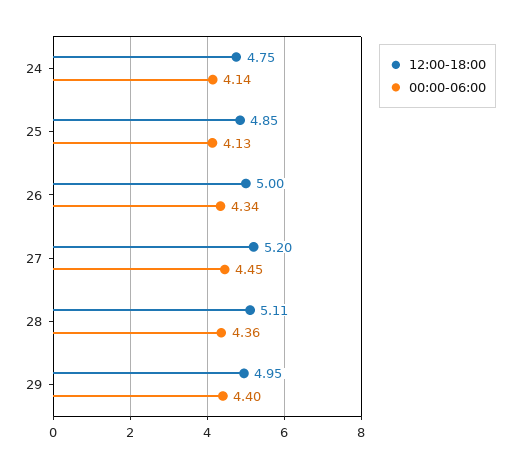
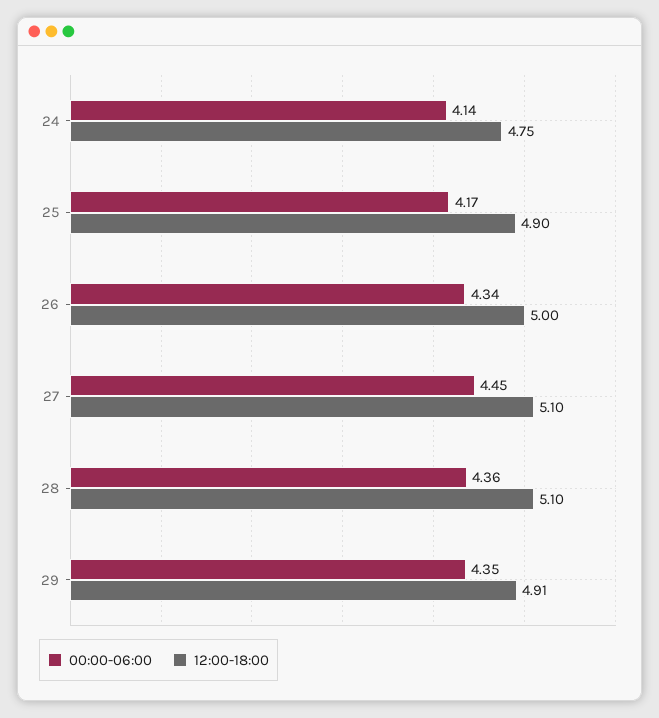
  {
    "12:00-18:00": {
      "24": 4.75,
-     "25": 4.85,
+     "25": 4.9,
      "26": 5,
-     "27": 5.2,
+     "27": 5.1,
-     "28": 5.11,
+     "28": 5.1,
-     "29": 4.95
+     "29": 4.91
    },
    "00:00-06:00": {
      "24": 4.14,
-     "25": 4.13,
+     "25": 4.17,
      "26": 4.34,
      "27": 4.45,
      "28": 4.36,
-     "29": 4.4
+     "29": 4.35
    }
  }

